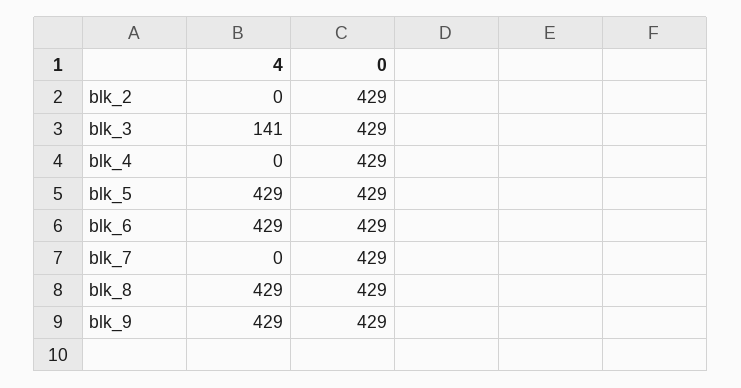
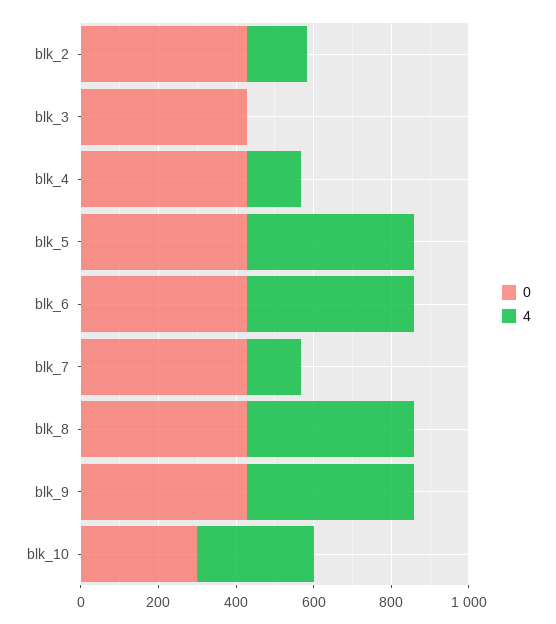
  {
    "4": {
-     "blk_2": 0,
+     "blk_2": 150,
-     "blk_3": 141,
+     "blk_3": 0,
-     "blk_4": 0,
+     "blk_4": 150,
      "blk_5": 429,
      "blk_6": 429,
-     "blk_7": 0,
+     "blk_7": 150,
      "blk_8": 429,
-     "blk_9": 429
+     "blk_9": 429,
+     "blk_10": 300
    },
    "0": {
      "blk_2": 429,
      "blk_3": 429,
      "blk_4": 429,
      "blk_5": 429,
      "blk_6": 429,
      "blk_7": 429,
      "blk_8": 429,
-     "blk_9": 429
+     "blk_9": 429,
+     "blk_10": 300
    }
  }

